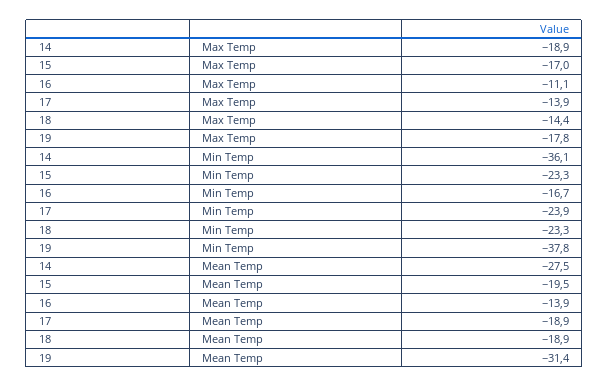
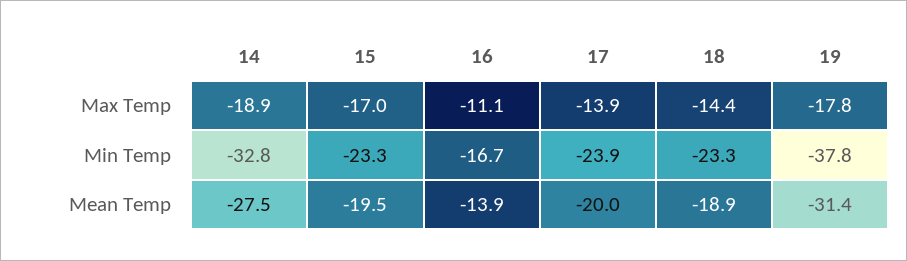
  {
    "14": {
      "Max Temp": -18.9,
-     "Min Temp": -36.1,
+     "Min Temp": -32.8,
      "Mean Temp": -27.5
    },
    "15": {
      "Max Temp": -17,
      "Min Temp": -23.3,
      "Mean Temp": -19.5
    },
    "16": {
      "Max Temp": -11.1,
      "Min Temp": -16.7,
      "Mean Temp": -13.9
    },
    "17": {
      "Max Temp": -13.9,
      "Min Temp": -23.9,
-     "Mean Temp": -18.9
+     "Mean Temp": -20
    },
    "18": {
      "Max Temp": -14.4,
      "Min Temp": -23.3,
      "Mean Temp": -18.9
    },
    "19": {
      "Max Temp": -17.8,
      "Min Temp": -37.8,
      "Mean Temp": -31.4
    }
  }

